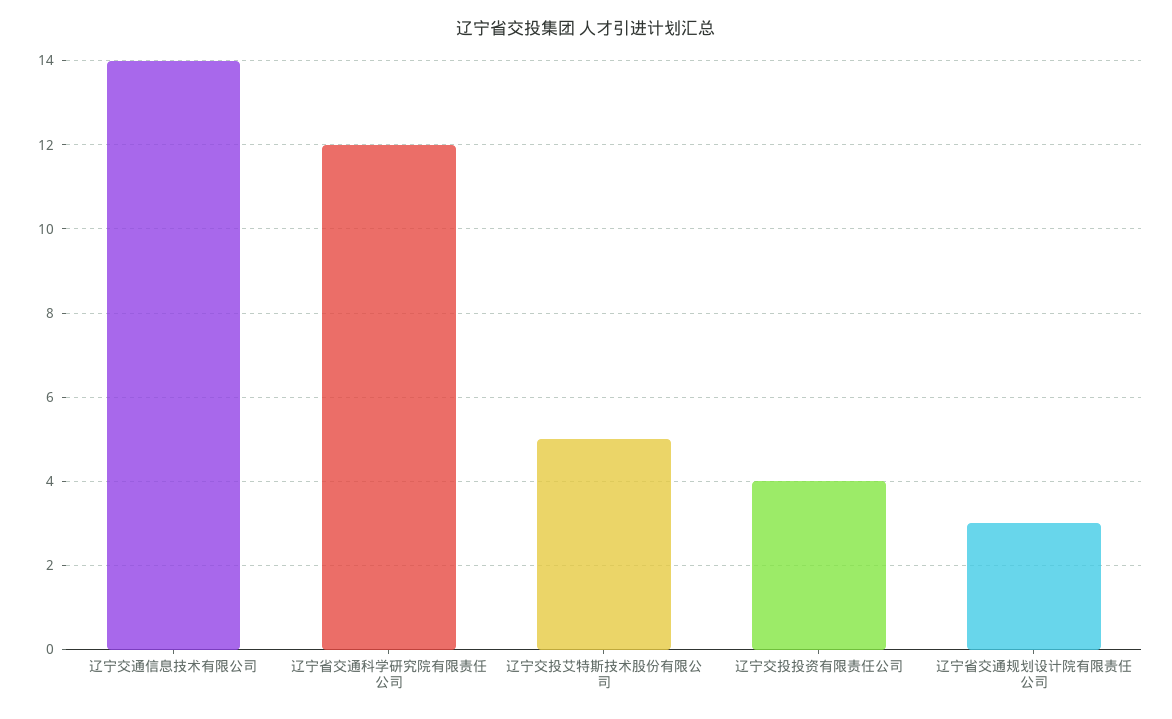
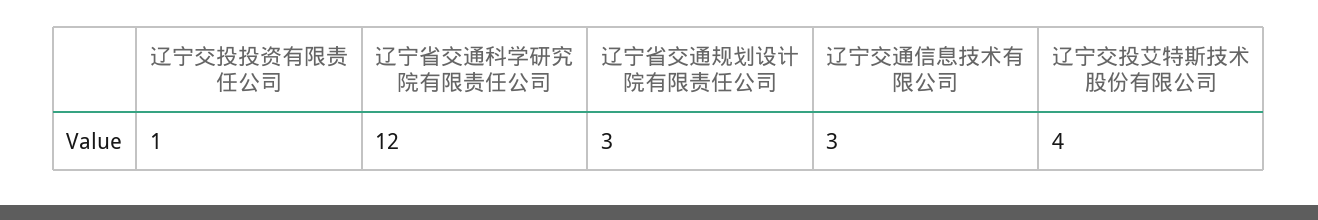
  {
-   "辽宁交通信息技术有限公司": 14,
+   "辽宁交通信息技术有限公司": 3,
    "辽宁省交通科学研究院有限责任公司": 12,
-   "辽宁交投艾特斯技术股份有限公司": 5,
+   "辽宁交投艾特斯技术股份有限公司": 4,
-   "辽宁交投投资有限责任公司": 4,
+   "辽宁交投投资有限责任公司": 1,
    "辽宁省交通规划设计院有限责任公司": 3
  }

